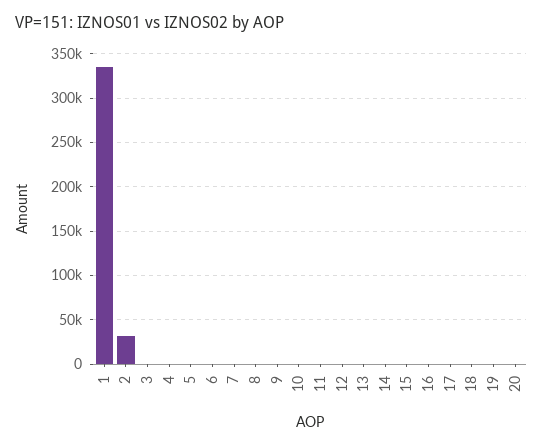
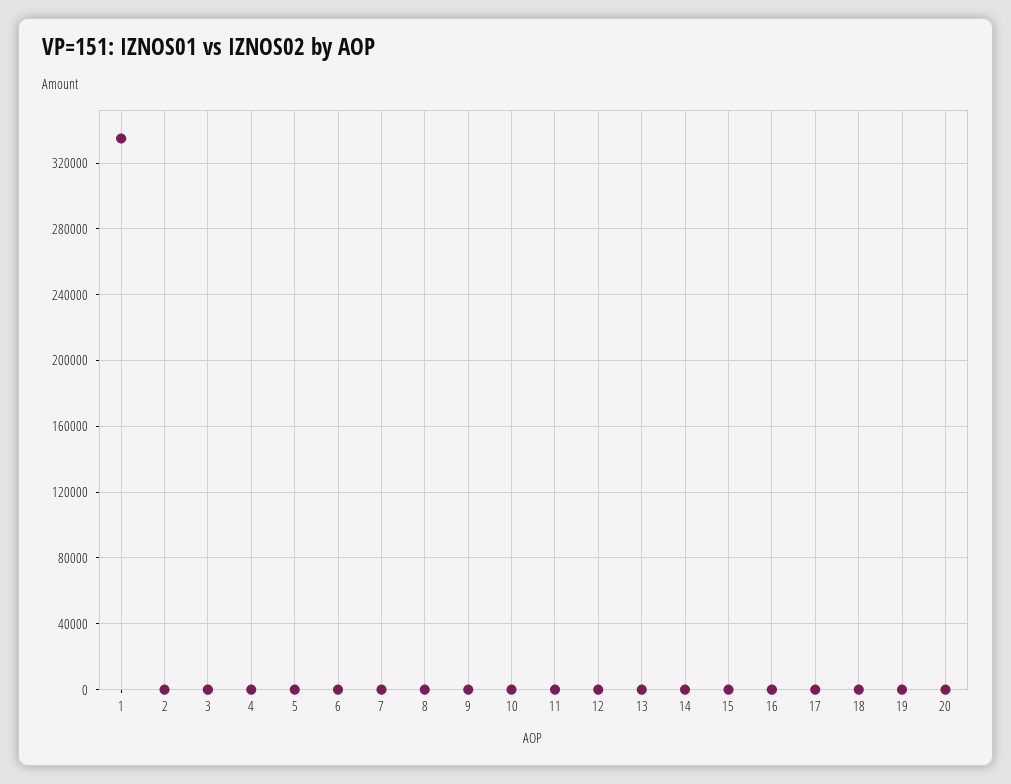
  {
    "1": 335000,
-   "2": 30000,
+   "2": 0,
    "3": 0,
    "4": 0,
    "5": 0,
    "6": 0,
    "7": 0,
    "8": 0,
    "9": 0,
    "10": 0,
    "11": 0,
    "12": 0,
    "13": 0,
    "14": 0,
    "15": 0,
    "16": 0,
    "17": 0,
    "18": 0,
    "19": 0,
    "20": 0
  }

